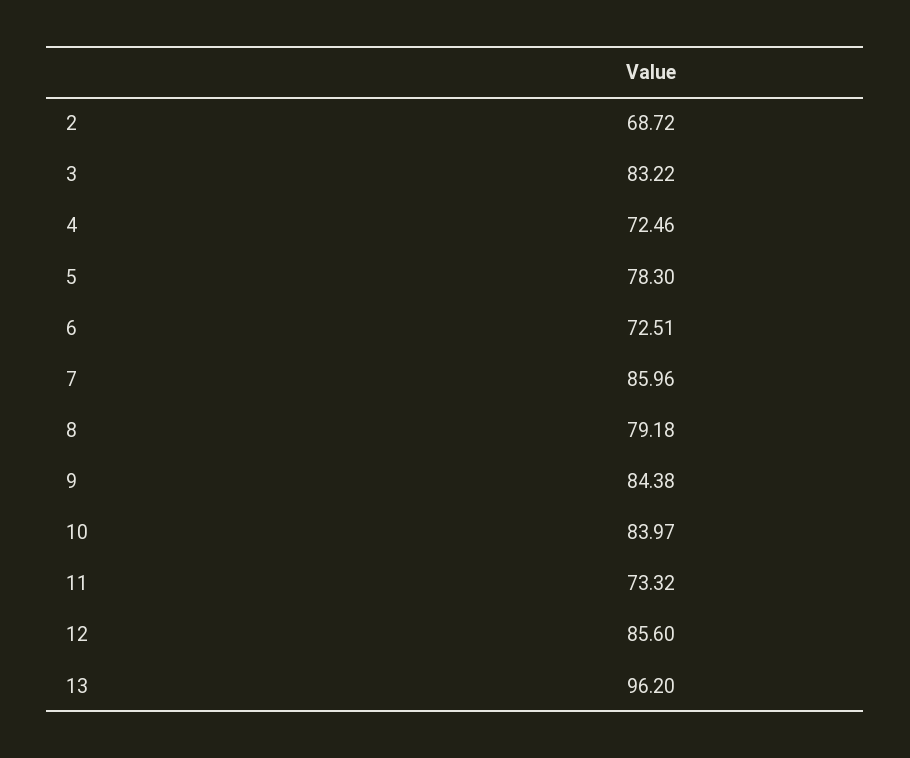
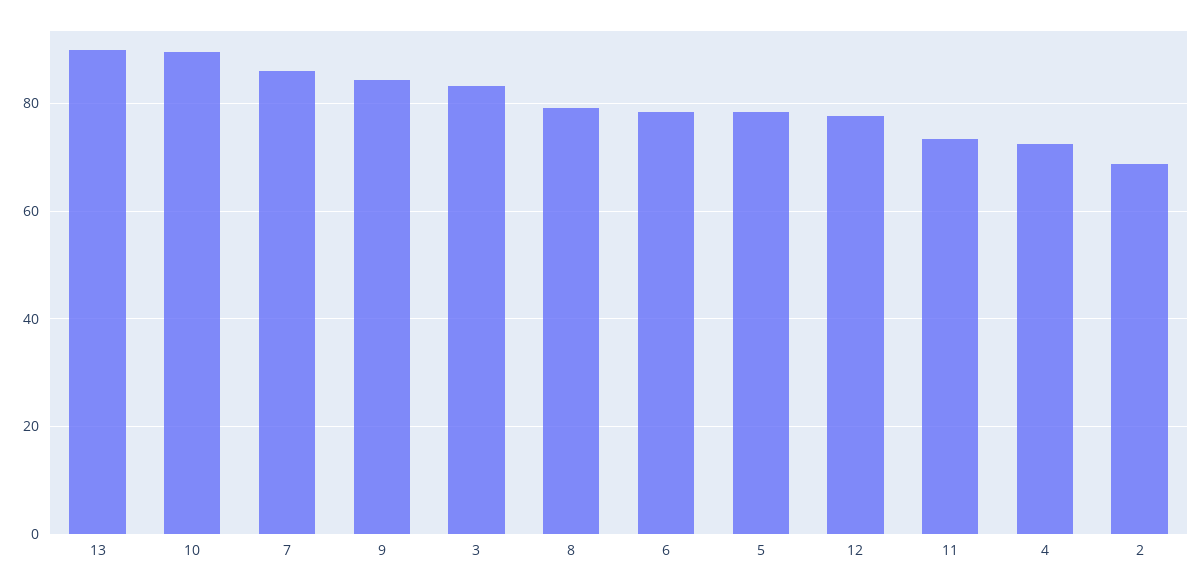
  {
    "2": 68.72,
    "3": 83.22,
    "4": 72.46,
    "5": 78.3,
-   "6": 72.51,
+   "6": 78,
    "7": 85.96,
    "8": 79.18,
    "9": 84.38,
-   "10": 83.97,
+   "10": 90,
    "11": 73.32,
-   "12": 85.6,
+   "12": 78,
-   "13": 96.2
+   "13": 90
  }

